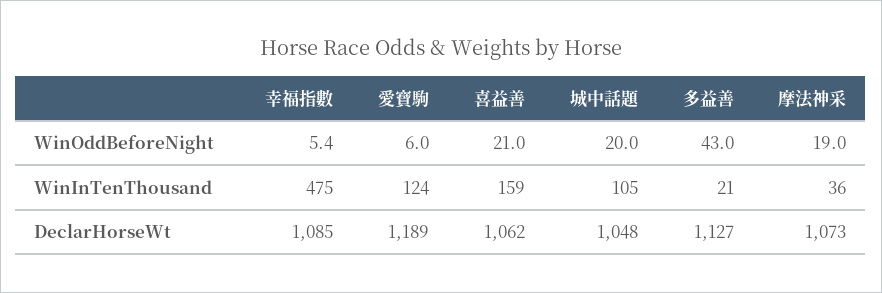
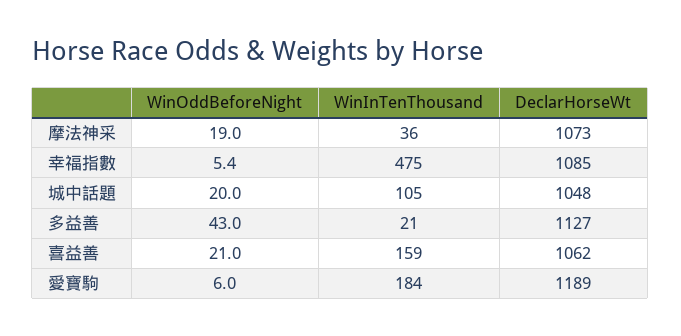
  {
    "幸福指數": {
      "WinOddBeforeNight": 5.4,
      "WinInTenThousand": 475,
      "DeclarHorseWt": 1085
    },
    "愛寶駒": {
      "WinOddBeforeNight": 6,
-     "WinInTenThousand": 124,
+     "WinInTenThousand": 184,
      "DeclarHorseWt": 1189
    },
    "喜益善": {
      "WinOddBeforeNight": 21,
      "WinInTenThousand": 159,
      "DeclarHorseWt": 1062
    },
    "城中話題": {
      "WinOddBeforeNight": 20,
      "WinInTenThousand": 105,
      "DeclarHorseWt": 1048
    },
    "多益善": {
      "WinOddBeforeNight": 43,
      "WinInTenThousand": 21,
      "DeclarHorseWt": 1127
    },
    "摩法神采": {
      "WinOddBeforeNight": 19,
      "WinInTenThousand": 36,
      "DeclarHorseWt": 1073
    }
  }

